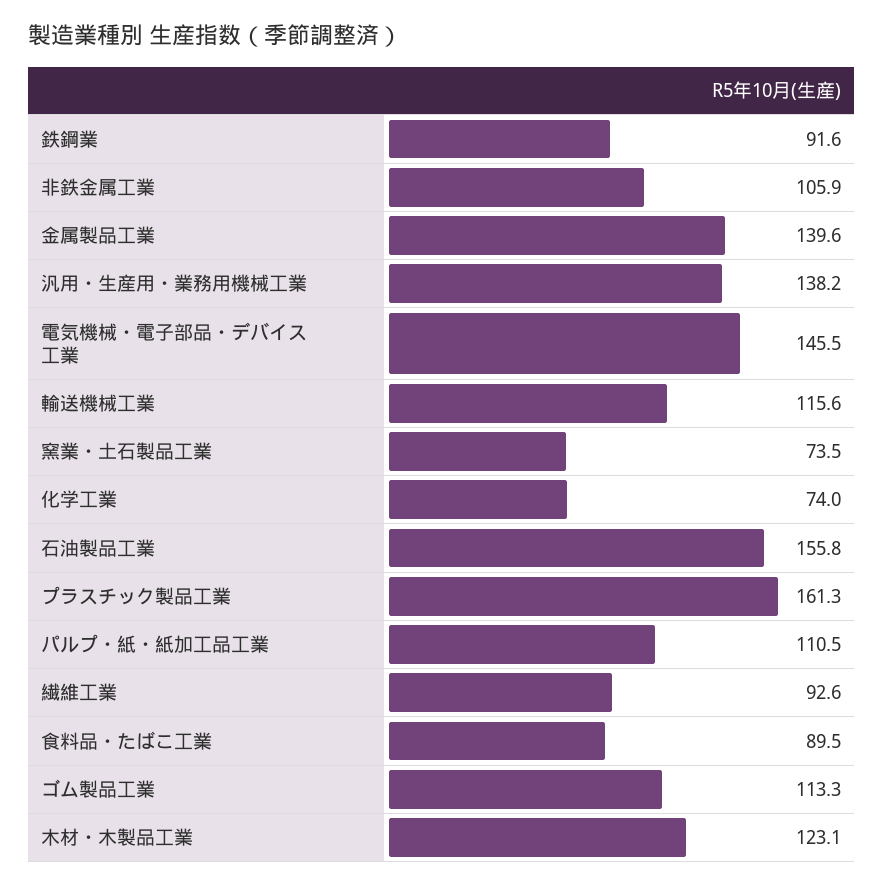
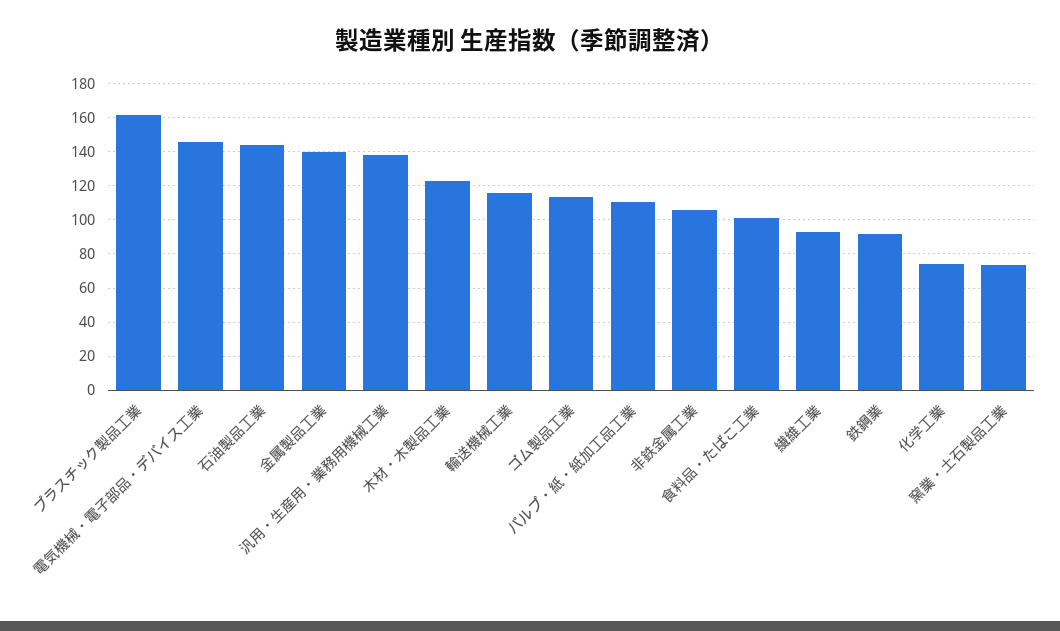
  {
    "鉄鋼業": 91.6,
    "非鉄金属工業": 105.9,
    "金属製品工業": 139.6,
    "汎用・生産用・業務用機械工業": 138.2,
    "電気機械・電子部品・デバイス工業": 145.5,
    "輸送機械工業": 115.6,
    "窯業・土石製品工業": 73.5,
    "化学工業": 74,
-   "石油製品工業": 155.8,
+   "石油製品工業": 145,
    "プラスチック製品工業": 161.3,
    "パルプ・紙・紙加工品工業": 110.5,
    "繊維工業": 92.6,
-   "食料品・たばこ工業": 89.5,
+   "食料品・たばこ工業": 100,
    "ゴム製品工業": 113.3,
    "木材・木製品工業": 123.1
  }

